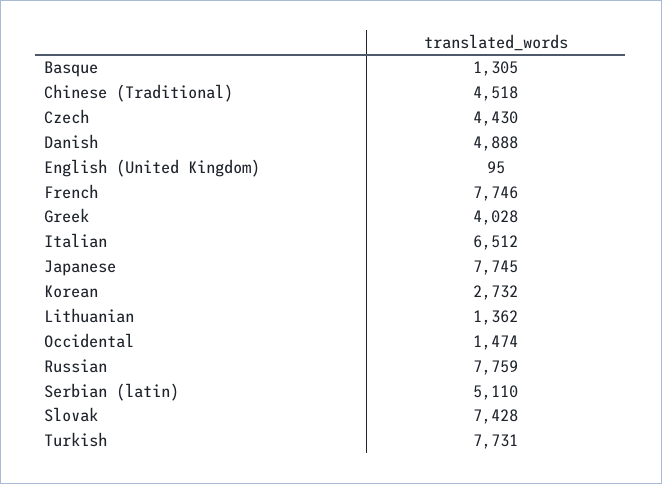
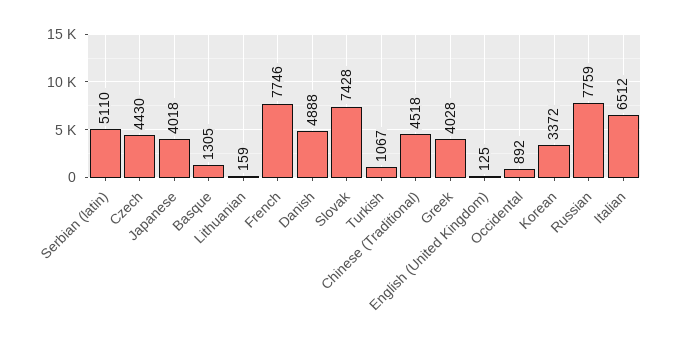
  {
    "Basque": 1305,
    "Chinese (Traditional)": 4518,
    "Czech": 4430,
    "Danish": 4888,
-   "English (United Kingdom)": 95,
+   "English (United Kingdom)": 125,
    "French": 7746,
    "Greek": 4028,
    "Italian": 6512,
-   "Japanese": 7745,
+   "Japanese": 4018,
-   "Korean": 2732,
+   "Korean": 3372,
-   "Lithuanian": 1362,
+   "Lithuanian": 159,
-   "Occidental": 1474,
+   "Occidental": 892,
    "Russian": 7759,
    "Serbian (latin)": 5110,
    "Slovak": 7428,
-   "Turkish": 7731
+   "Turkish": 1067
  }

